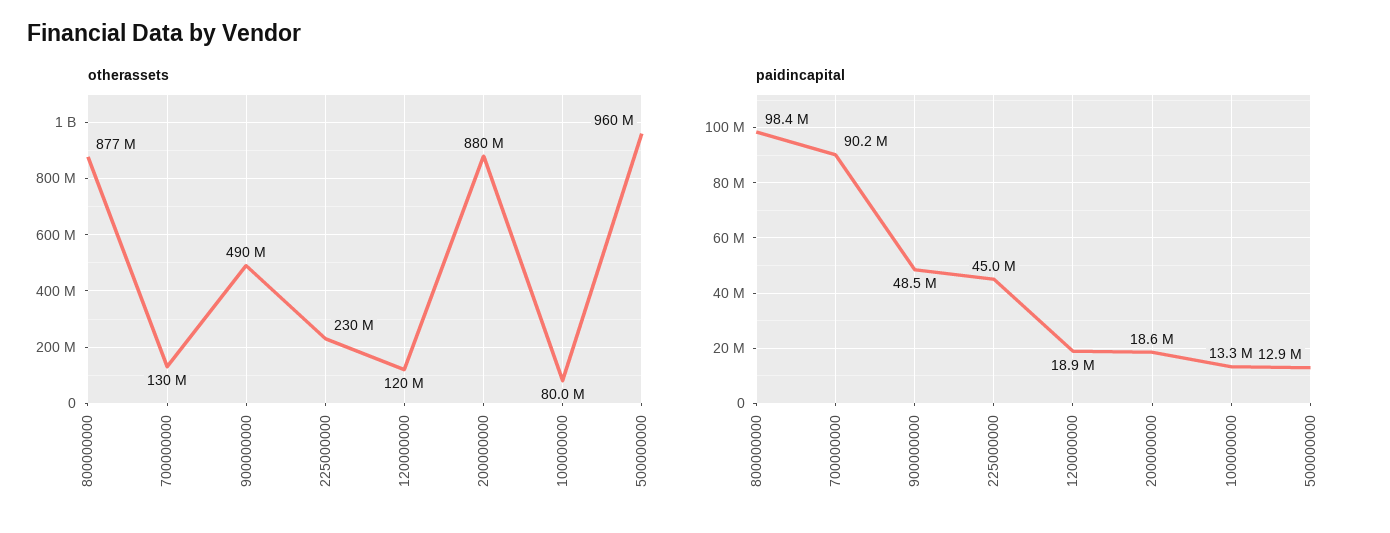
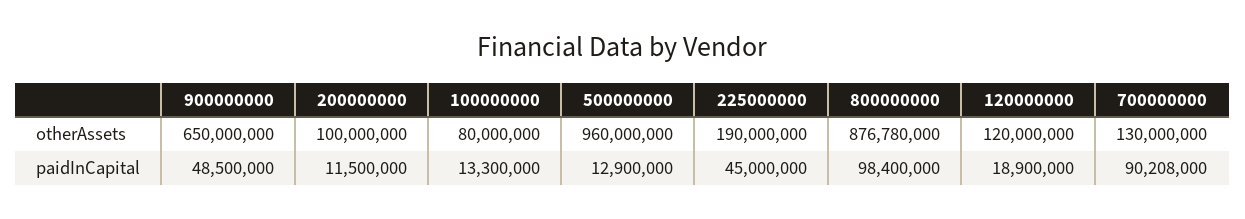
  {
    "otherassets": {
      "800000000": 876780000,
      "700000000": 130000000,
-     "900000000": 490000000,
+     "900000000": 650000000,
-     "225000000": 230000000,
+     "225000000": 190000000,
      "120000000": 120000000,
-     "200000000": 880000000,
+     "200000000": 100000000,
      "100000000": 80000000,
      "500000000": 960000000
    },
    "paidincapital": {
      "800000000": 98400000,
      "700000000": 90208000,
      "900000000": 48500000,
      "225000000": 45000000,
      "120000000": 18900000,
-     "200000000": 18600000,
+     "200000000": 11500000,
      "100000000": 13300000,
      "500000000": 12900000
    }
  }

